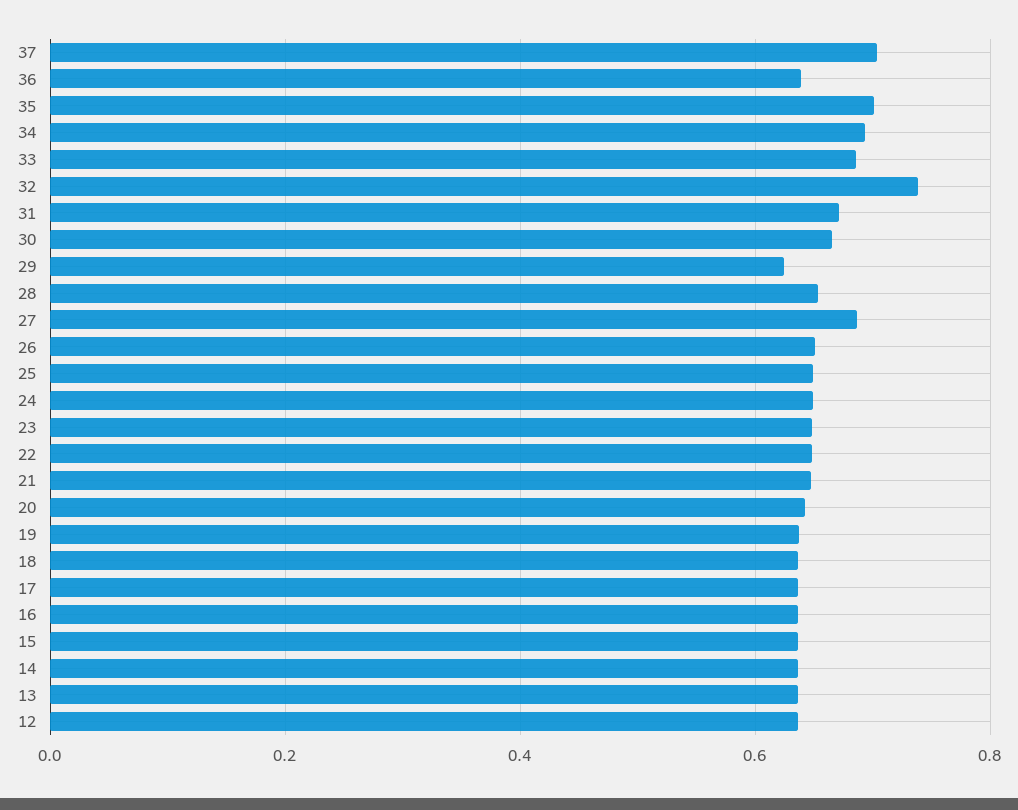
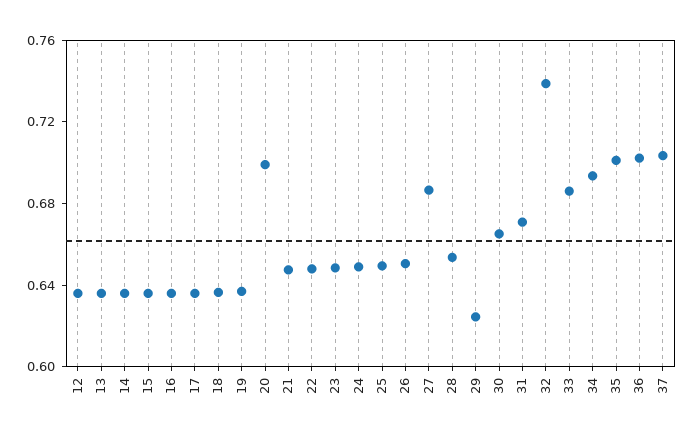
  {
    "37": 0.7,
-   "36": 0.64,
+   "36": 0.7,
    "35": 0.7,
    "34": 0.69,
    "33": 0.69,
    "32": 0.74,
    "31": 0.67,
    "30": 0.67,
    "29": 0.62,
    "28": 0.65,
    "27": 0.69,
    "26": 0.65,
    "25": 0.65,
    "24": 0.65,
    "23": 0.65,
    "22": 0.65,
    "21": 0.65,
-   "20": 0.64,
+   "20": 0.7,
    "19": 0.64,
    "18": 0.64,
    "17": 0.64,
    "16": 0.64,
    "15": 0.64,
    "14": 0.64,
    "13": 0.64,
    "12": 0.64
  }

